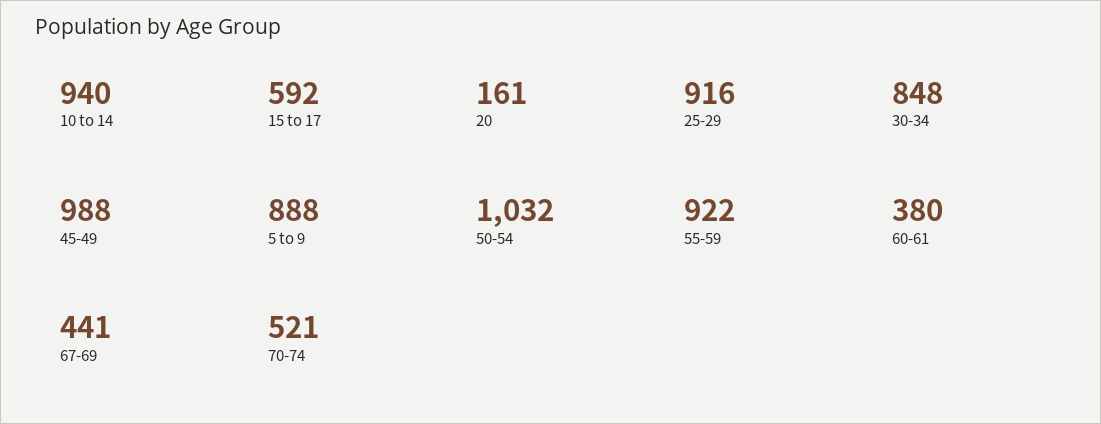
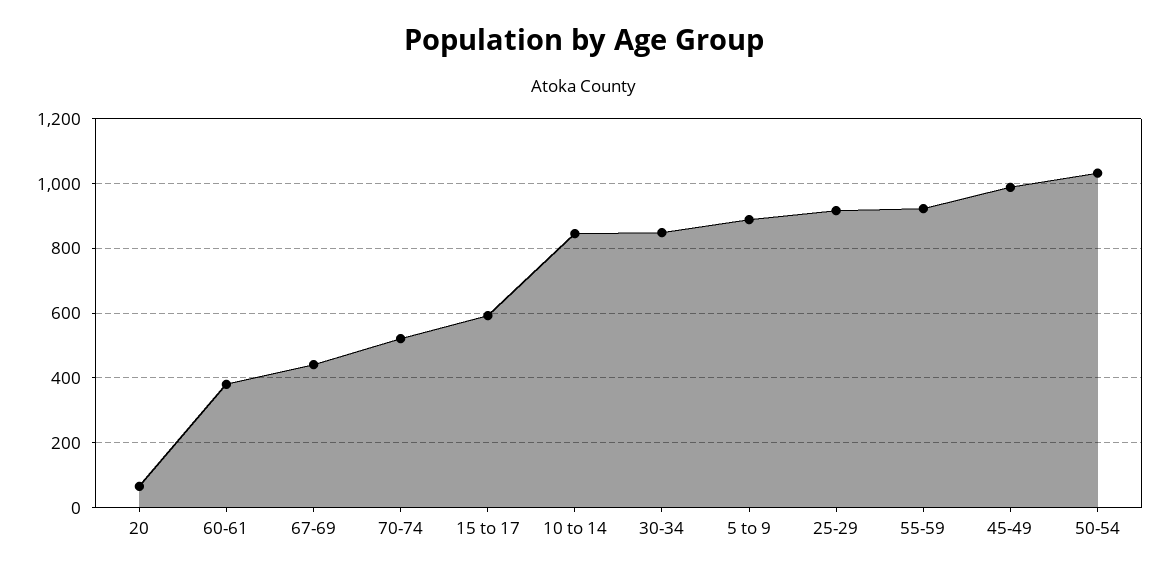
  {
-   "10 to 14": 940,
+   "10 to 14": 840,
    "15 to 17": 592,
-   "20": 161,
+   "20": 60,
    "25-29": 916,
    "30-34": 848,
    "45-49": 988,
    "5 to 9": 888,
    "50-54": 1032,
    "55-59": 922,
    "60-61": 380,
    "67-69": 441,
    "70-74": 521
  }

